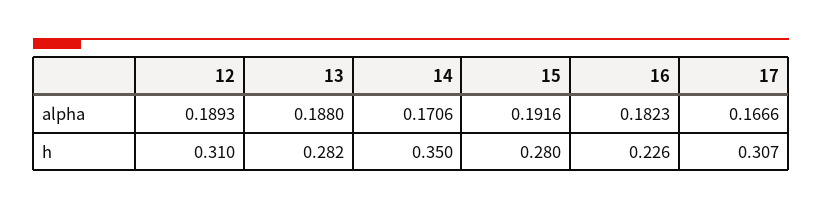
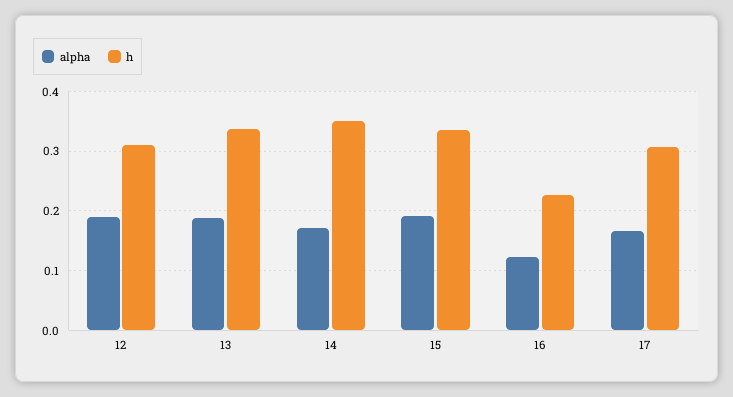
  {
    "alpha": {
      "12": 0.1893,
      "13": 0.188,
      "14": 0.1706,
      "15": 0.1916,
-     "16": 0.1823,
+     "16": 0.12,
      "17": 0.1666
    },
    "h": {
      "12": 0.31,
-     "13": 0.282,
+     "13": 0.34,
      "14": 0.35,
-     "15": 0.28,
+     "15": 0.34,
      "16": 0.226,
      "17": 0.307
    }
  }

